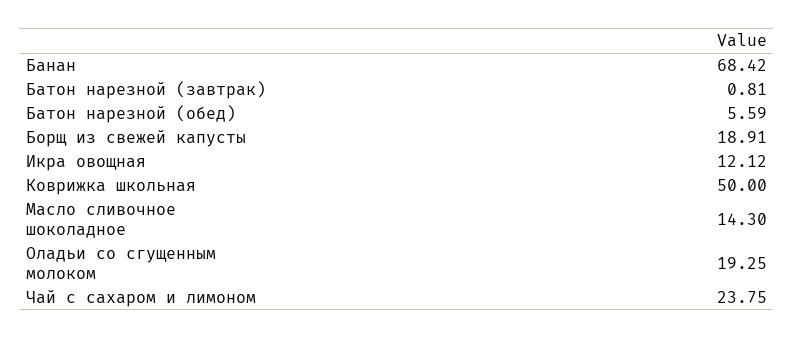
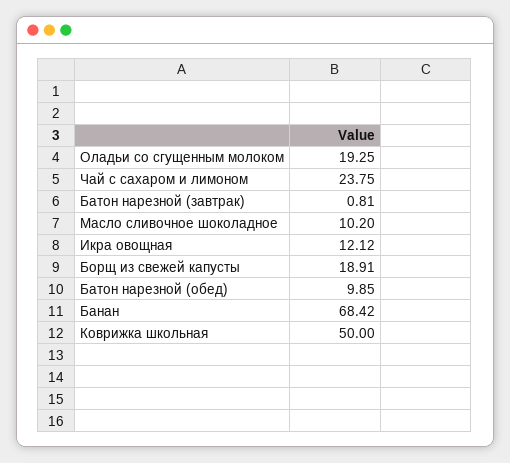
  {
    "Банан": 68.42,
    "Батон нарезной (завтрак)": 0.81,
-   "Батон нарезной (обед)": 5.59,
+   "Батон нарезной (обед)": 9.85,
    "Борщ из свежей капусты": 18.91,
    "Икра овощная": 12.12,
    "Коврижка школьная": 50,
-   "Масло сливочное шоколадное": 14.3,
+   "Масло сливочное шоколадное": 10.2,
    "Оладьи со сгущенным молоком": 19.25,
    "Чай с сахаром и лимоном": 23.75
  }

